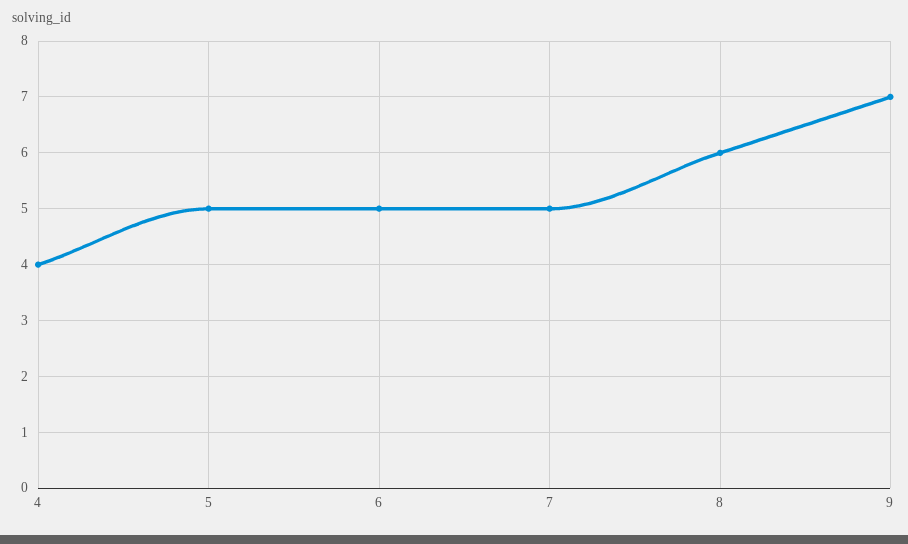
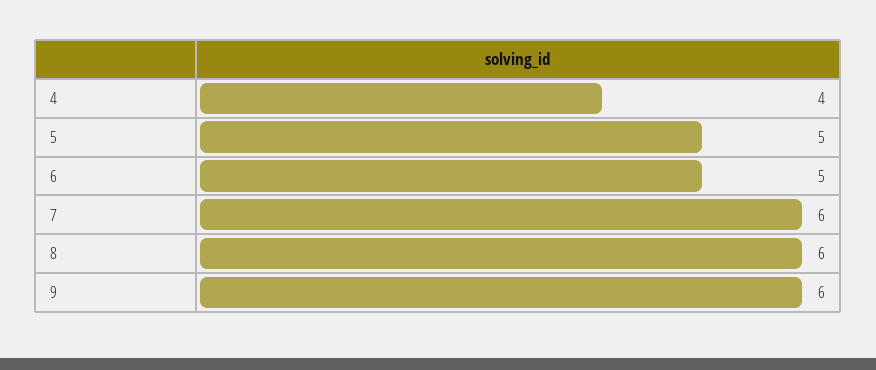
  {
    "4": 4,
    "5": 5,
    "6": 5,
-   "7": 5,
+   "7": 6,
    "8": 6,
-   "9": 7
+   "9": 6
  }

